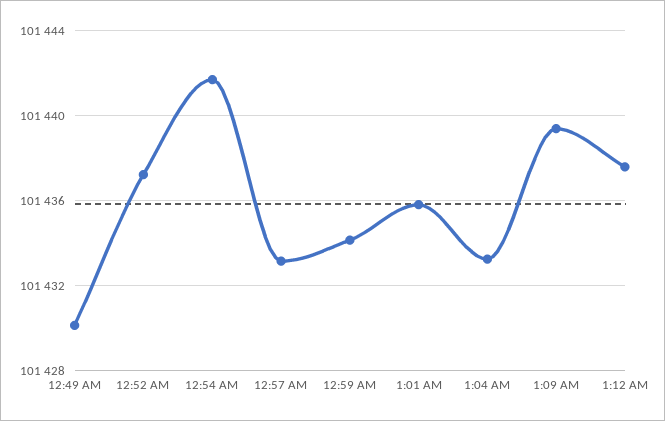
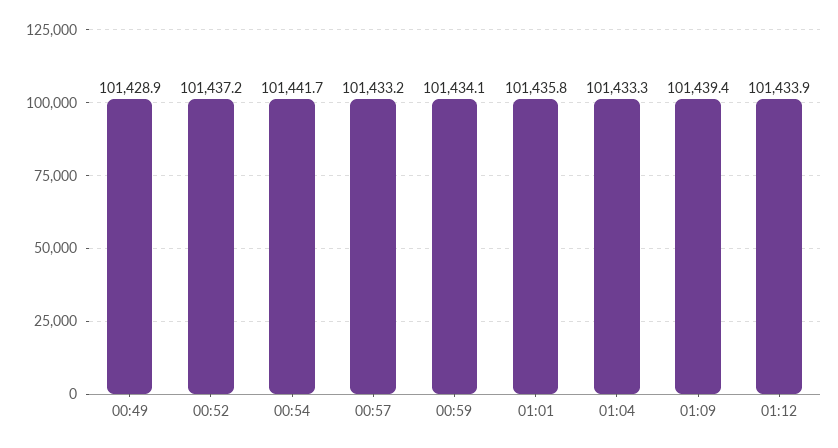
  {
-   "12:49 AM": 101430,
+   "12:49 AM": 101428.9,
    "12:52 AM": 101437.2,
    "12:54 AM": 101441.7,
    "12:57 AM": 101433.2,
    "12:59 AM": 101434.1,
    "1:01 AM": 101435.8,
    "1:04 AM": 101433.3,
    "1:09 AM": 101439.4,
-   "1:12 AM": 101437.5
+   "1:12 AM": 101433.9
  }

